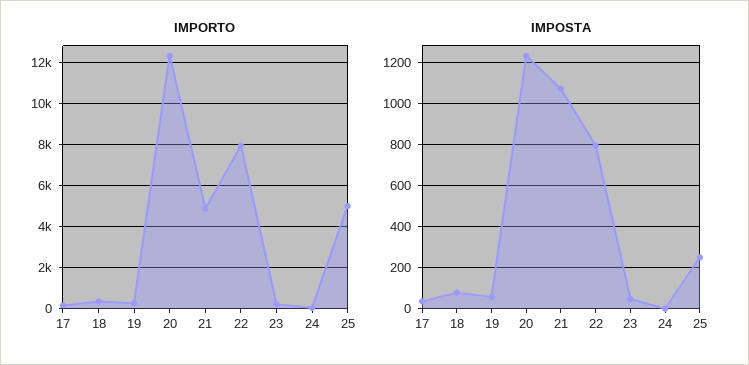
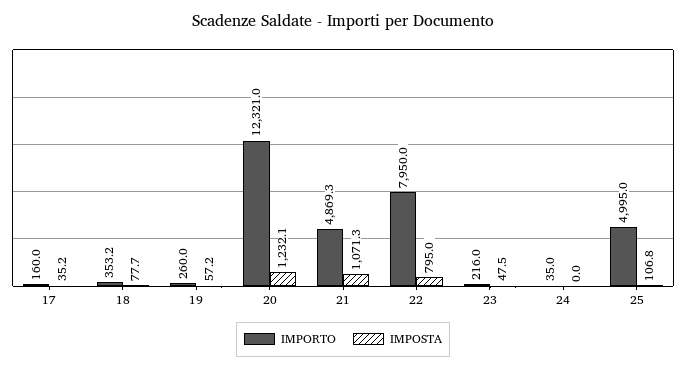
  {
    "IMPORTO": {
      "17": 160,
      "18": 353.2,
      "19": 260,
      "20": 12321,
      "21": 4869.3,
      "22": 7950,
      "23": 216,
      "24": 35,
      "25": 4995
    },
    "IMPOSTA": {
      "17": 35.2,
      "18": 77.7,
      "19": 57.2,
      "20": 1232.1,
      "21": 1071.3,
      "22": 795,
      "23": 47.5,
      "24": 0,
-     "25": 250
+     "25": 106.8
    }
  }

